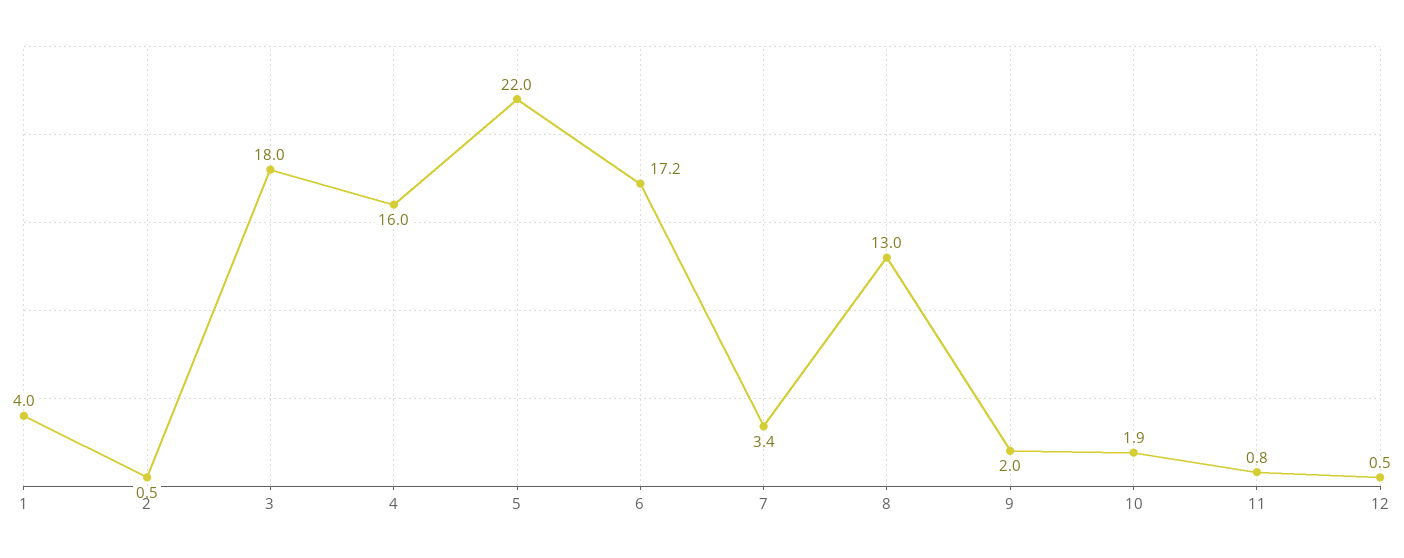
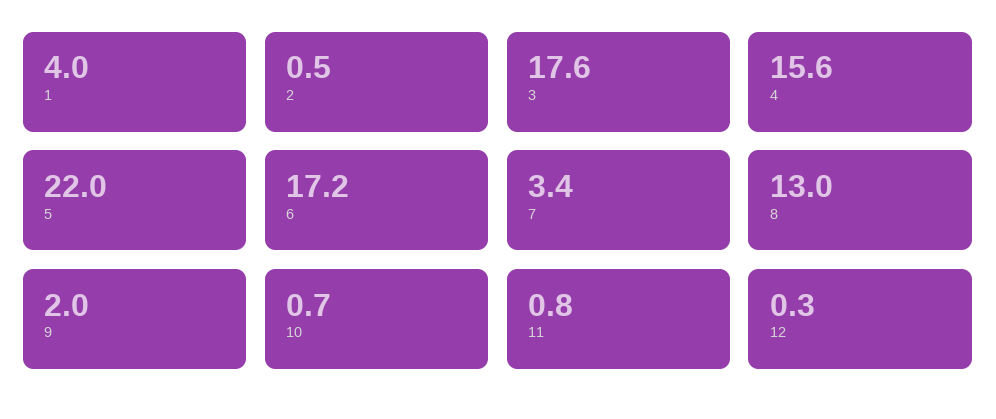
  {
    "1": 4,
    "2": 0.5,
-   "3": 18,
+   "3": 17.6,
-   "4": 16,
+   "4": 15.6,
    "5": 22,
    "6": 17.2,
    "7": 3.4,
    "8": 13,
    "9": 2,
-   "10": 1.9,
+   "10": 0.7,
    "11": 0.8,
-   "12": 0.5
+   "12": 0.3
  }

